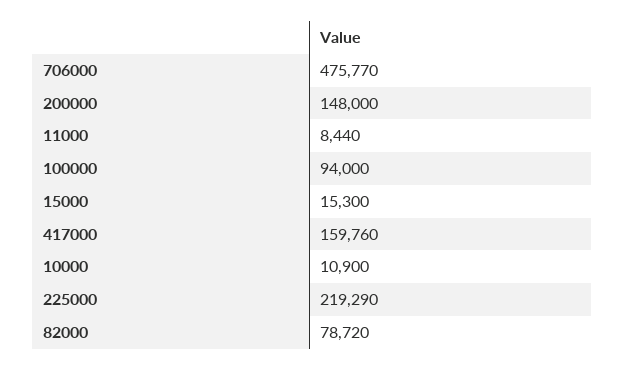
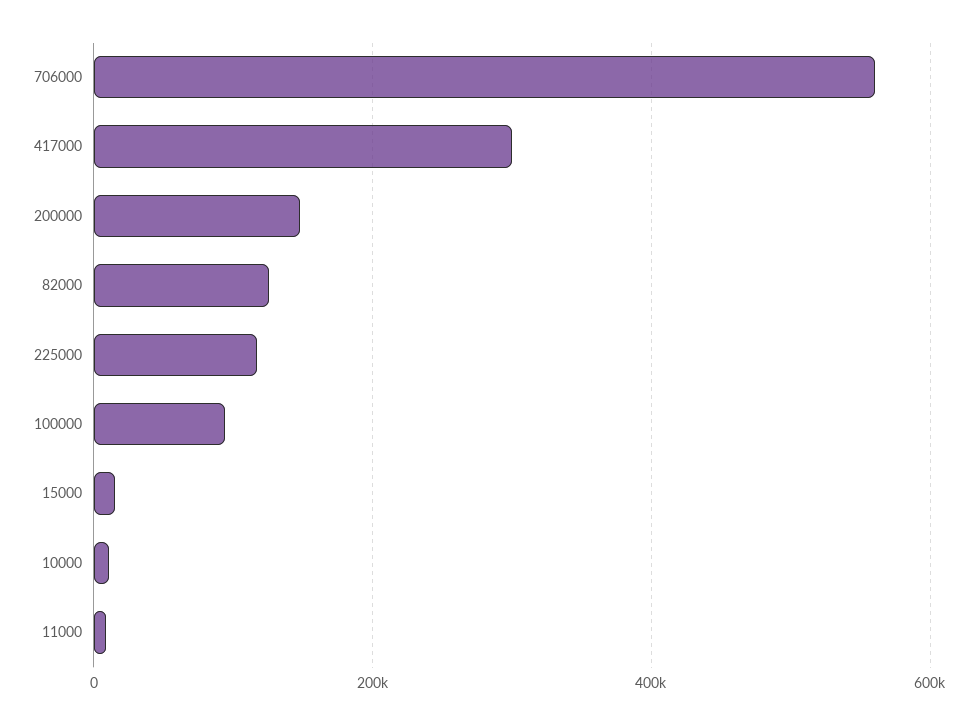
  {
-   "706000": 475770,
+   "706000": 560000,
    "200000": 148000,
    "11000": 8440,
    "100000": 94000,
    "15000": 15300,
-   "417000": 159760,
+   "417000": 300000,
    "10000": 10900,
-   "225000": 219290,
+   "225000": 120000,
-   "82000": 78720
+   "82000": 120000
  }

